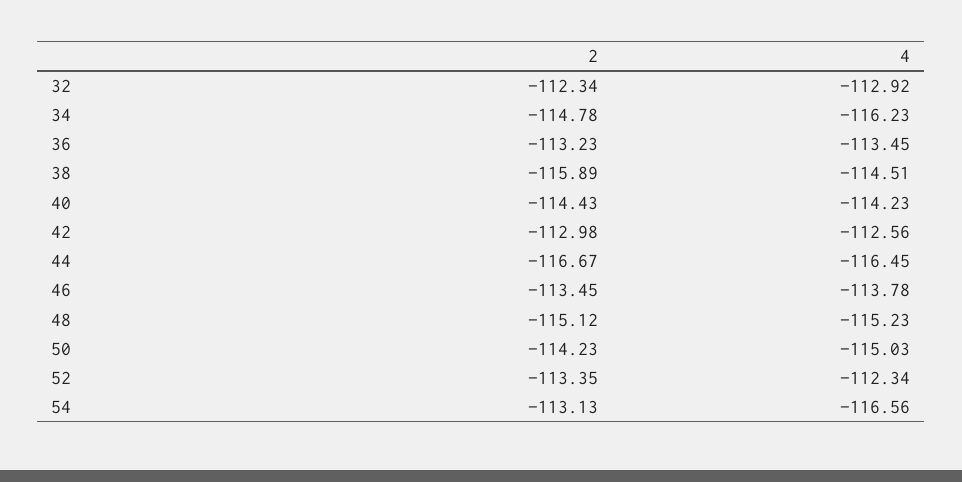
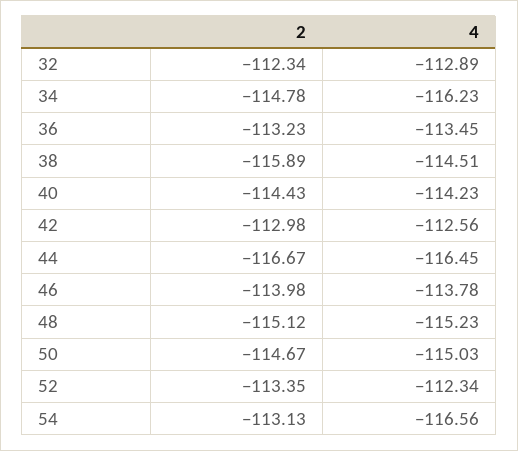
  {
    "2": {
      "32": -112.34,
      "34": -114.78,
      "36": -113.23,
      "38": -115.89,
      "40": -114.43,
      "42": -112.98,
      "44": -116.67,
-     "46": -113.45,
+     "46": -113.98,
      "48": -115.12,
-     "50": -114.23,
+     "50": -114.67,
      "52": -113.35,
      "54": -113.13
    },
    "4": {
-     "32": -112.92,
+     "32": -112.89,
      "34": -116.23,
      "36": -113.45,
      "38": -114.51,
      "40": -114.23,
      "42": -112.56,
      "44": -116.45,
      "46": -113.78,
      "48": -115.23,
      "50": -115.03,
      "52": -112.34,
      "54": -116.56
    }
  }

